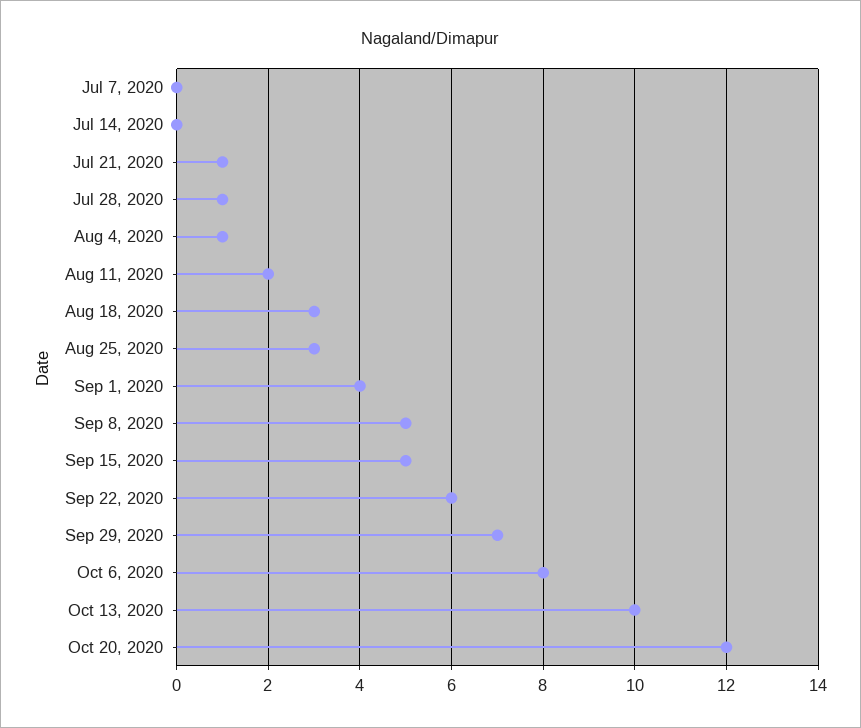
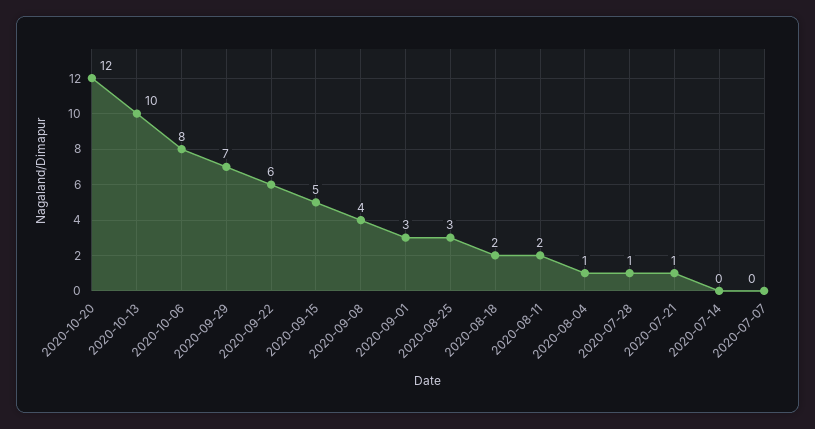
  {
    "Jul 7, 2020": 0,
    "Jul 14, 2020": 0,
    "Jul 21, 2020": 1,
    "Jul 28, 2020": 1,
    "Aug 4, 2020": 1,
    "Aug 11, 2020": 2,
-   "Aug 18, 2020": 3,
+   "Aug 18, 2020": 2,
    "Aug 25, 2020": 3,
-   "Sep 1, 2020": 4,
+   "Sep 1, 2020": 3,
-   "Sep 8, 2020": 5,
+   "Sep 8, 2020": 4,
    "Sep 15, 2020": 5,
    "Sep 22, 2020": 6,
    "Sep 29, 2020": 7,
    "Oct 6, 2020": 8,
    "Oct 13, 2020": 10,
    "Oct 20, 2020": 12
  }

